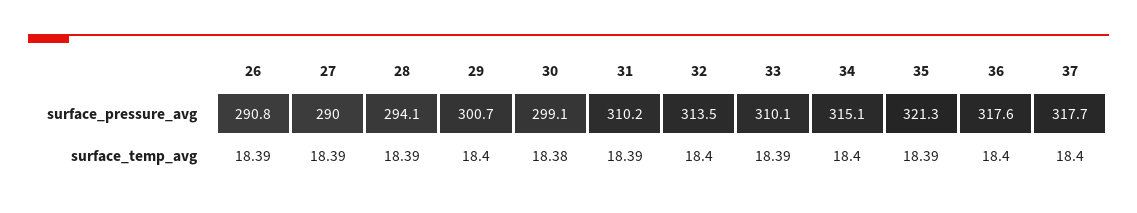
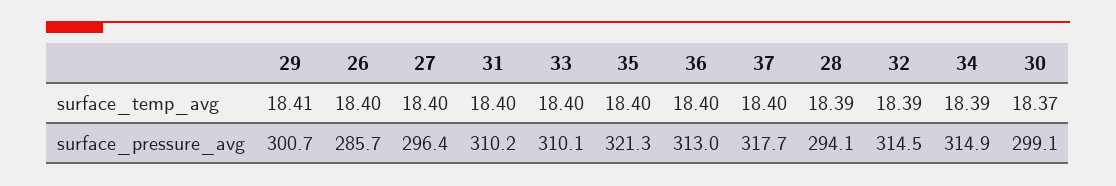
  {
    "26": {
-     "surface_pressure_avg": 290.8,
+     "surface_pressure_avg": 285.7,
-     "surface_temp_avg": 18.39
+     "surface_temp_avg": 18.4
    },
    "27": {
-     "surface_pressure_avg": 290,
+     "surface_pressure_avg": 296.4,
-     "surface_temp_avg": 18.39
+     "surface_temp_avg": 18.4
    },
    "28": {
      "surface_pressure_avg": 294.1,
      "surface_temp_avg": 18.39
    },
    "29": {
      "surface_pressure_avg": 300.7,
-     "surface_temp_avg": 18.4
+     "surface_temp_avg": 18.41
    },
    "30": {
      "surface_pressure_avg": 299.1,
-     "surface_temp_avg": 18.38
+     "surface_temp_avg": 18.37
    },
    "31": {
      "surface_pressure_avg": 310.2,
-     "surface_temp_avg": 18.39
+     "surface_temp_avg": 18.4
    },
    "32": {
-     "surface_pressure_avg": 313.5,
+     "surface_pressure_avg": 314.5,
-     "surface_temp_avg": 18.4
+     "surface_temp_avg": 18.39
    },
    "33": {
      "surface_pressure_avg": 310.1,
-     "surface_temp_avg": 18.39
+     "surface_temp_avg": 18.4
    },
    "34": {
-     "surface_pressure_avg": 315.1,
+     "surface_pressure_avg": 314.9,
-     "surface_temp_avg": 18.4
+     "surface_temp_avg": 18.39
    },
    "35": {
      "surface_pressure_avg": 321.3,
-     "surface_temp_avg": 18.39
+     "surface_temp_avg": 18.4
    },
    "36": {
-     "surface_pressure_avg": 317.6,
+     "surface_pressure_avg": 313,
      "surface_temp_avg": 18.4
    },
    "37": {
      "surface_pressure_avg": 317.7,
      "surface_temp_avg": 18.4
    }
  }

